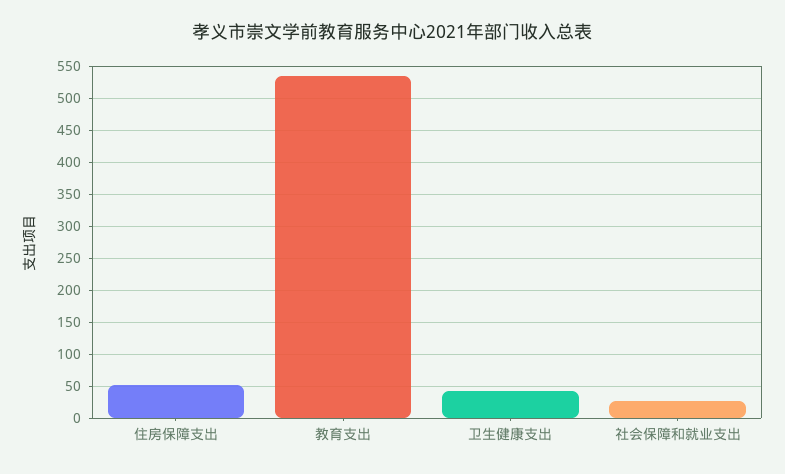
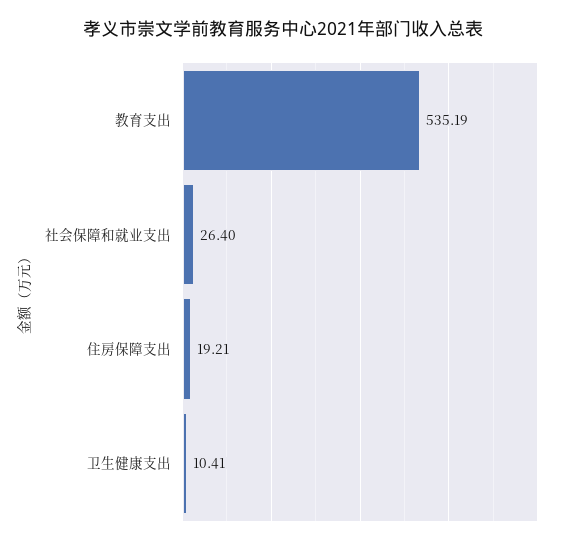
  {
-   "住房保障支出": 50,
+   "住房保障支出": 19.21,
    "教育支出": 535.19,
-   "卫生健康支出": 40,
+   "卫生健康支出": 10.41,
    "社会保障和就业支出": 26.4
  }

